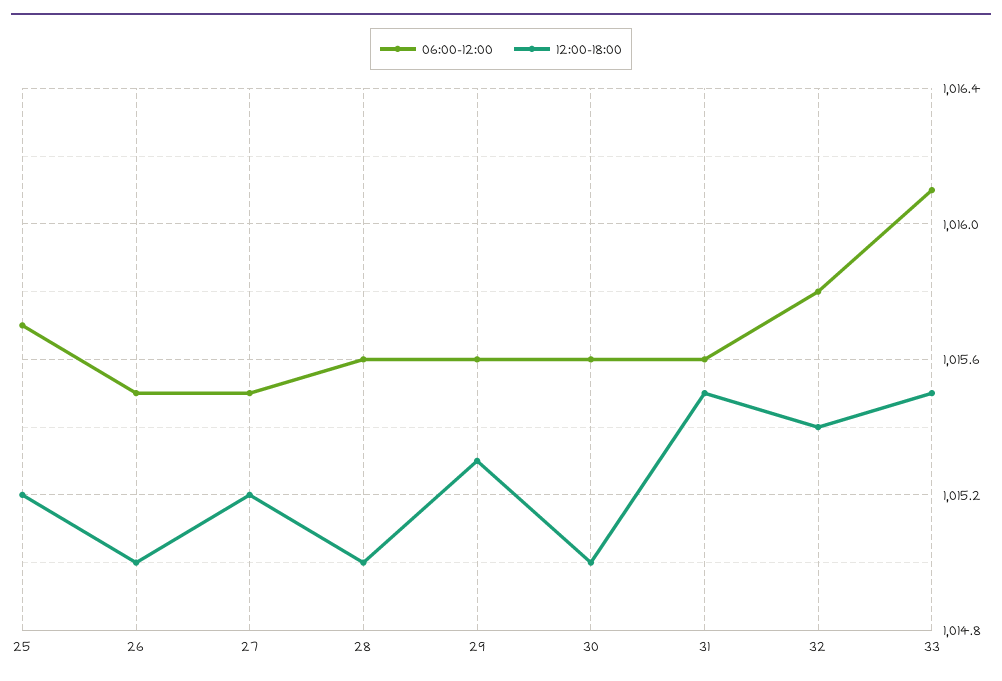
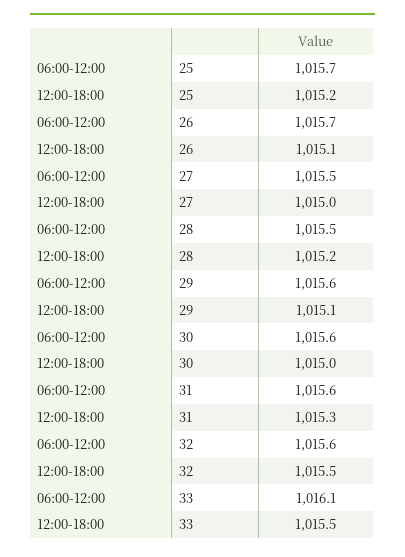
  {
    "06:00-12:00": {
      "25": 1015.7,
-     "26": 1015.5,
+     "26": 1015.7,
      "27": 1015.5,
-     "28": 1015.6,
+     "28": 1015.5,
      "29": 1015.6,
      "30": 1015.6,
      "31": 1015.6,
-     "32": 1015.8,
+     "32": 1015.6,
      "33": 1016.1
    },
    "12:00-18:00": {
      "25": 1015.2,
-     "26": 1015,
+     "26": 1015.1,
-     "27": 1015.2,
+     "27": 1015,
-     "28": 1015,
+     "28": 1015.2,
-     "29": 1015.3,
+     "29": 1015.1,
      "30": 1015,
-     "31": 1015.5,
+     "31": 1015.3,
-     "32": 1015.4,
+     "32": 1015.5,
      "33": 1015.5
    }
  }

